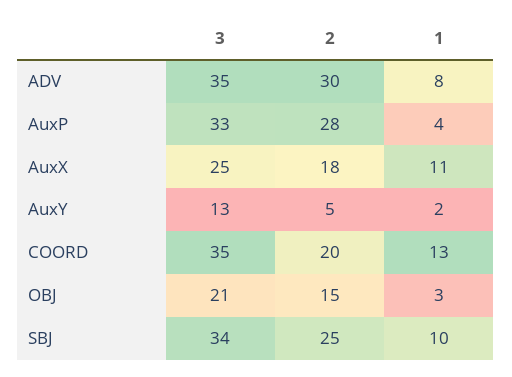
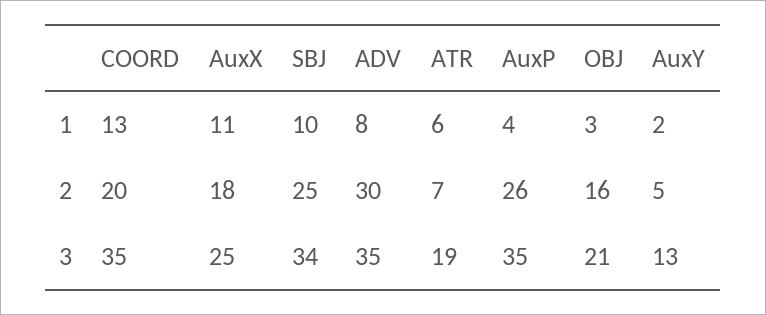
  {
    "3": {
      "ADV": 35,
-     "AuxP": 33,
+     "AuxP": 35,
      "AuxX": 25,
      "AuxY": 13,
      "COORD": 35,
      "OBJ": 21,
-     "SBJ": 34
+     "SBJ": 34,
+     "ATR": 19
    },
    "2": {
      "ADV": 30,
-     "AuxP": 28,
+     "AuxP": 26,
      "AuxX": 18,
      "AuxY": 5,
      "COORD": 20,
-     "OBJ": 15,
+     "OBJ": 16,
-     "SBJ": 25
+     "SBJ": 25,
+     "ATR": 7
    },
    "1": {
      "ADV": 8,
      "AuxP": 4,
      "AuxX": 11,
      "AuxY": 2,
      "COORD": 13,
      "OBJ": 3,
-     "SBJ": 10
+     "SBJ": 10,
+     "ATR": 6
    }
  }

